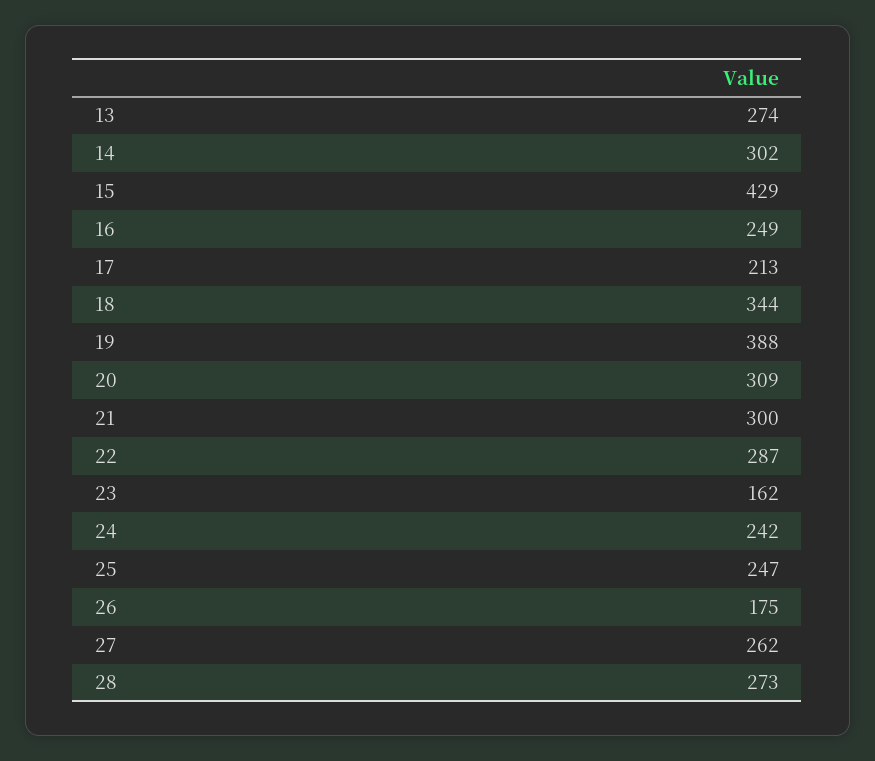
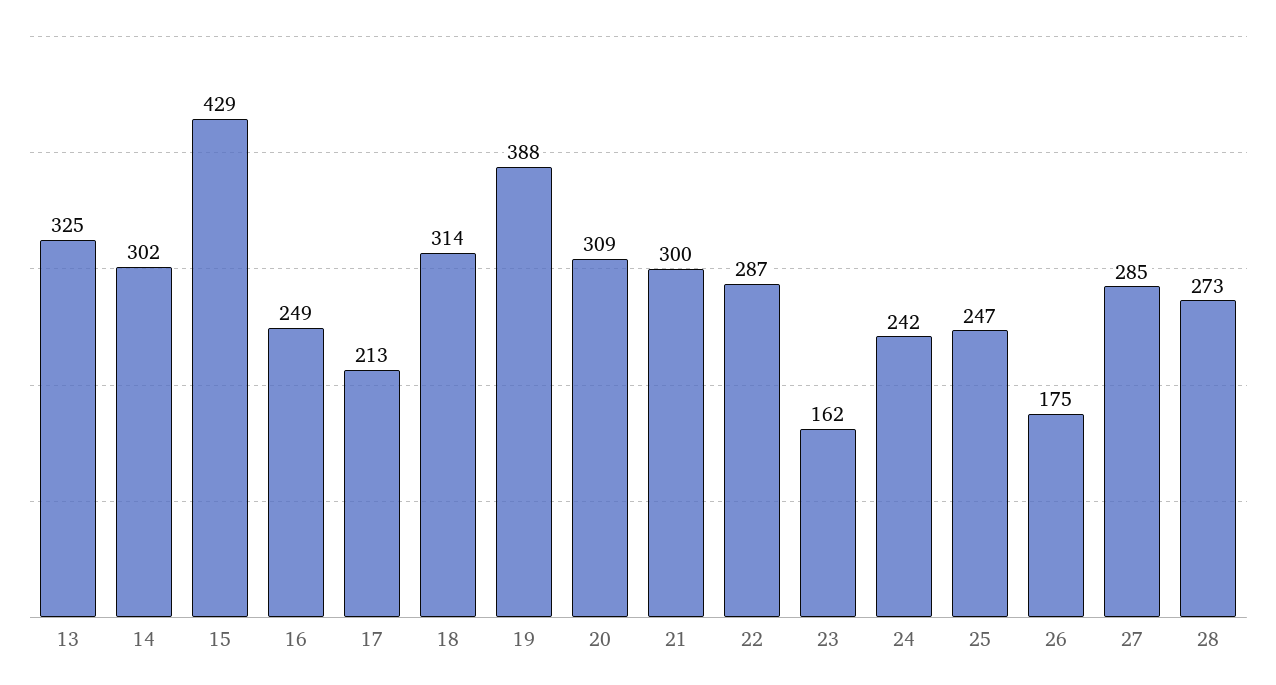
  {
-   "13": 274,
+   "13": 325,
    "14": 302,
    "15": 429,
    "16": 249,
    "17": 213,
-   "18": 344,
+   "18": 314,
    "19": 388,
    "20": 309,
    "21": 300,
    "22": 287,
    "23": 162,
    "24": 242,
    "25": 247,
    "26": 175,
-   "27": 262,
+   "27": 285,
    "28": 273
  }

